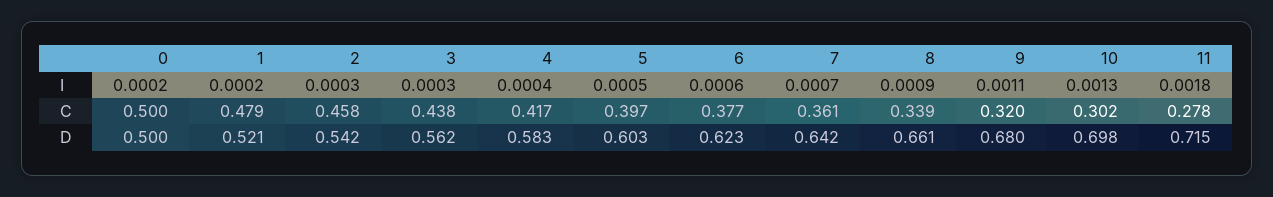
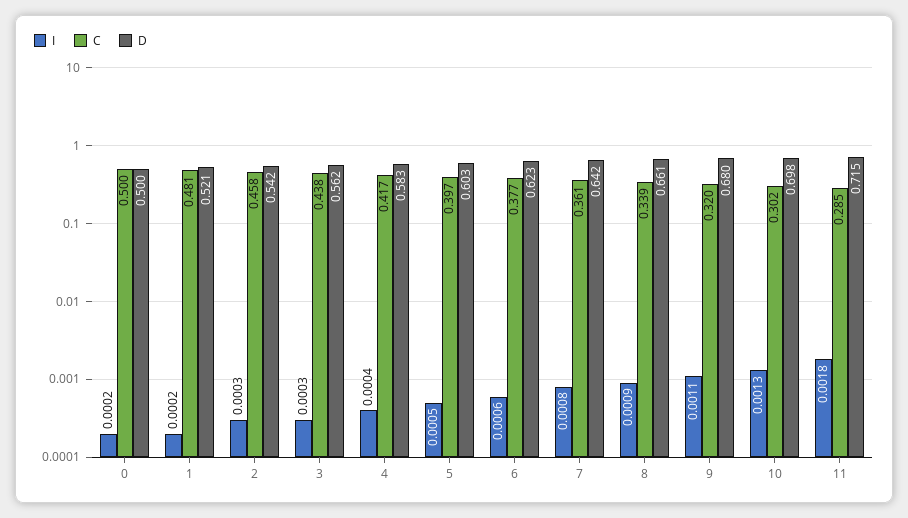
  {
    "I": {
      "0": 0.0002,
      "1": 0.0002,
      "2": 0.0003,
      "3": 0.0003,
      "4": 0.0004,
      "5": 0.0005,
      "6": 0.0006,
-     "7": 0.0007,
+     "7": 0.0008,
      "8": 0.0009,
      "9": 0.0011,
      "10": 0.0013,
      "11": 0.0018
    },
    "C": {
      "0": 0.5,
-     "1": 0.479,
+     "1": 0.481,
      "2": 0.458,
      "3": 0.438,
      "4": 0.417,
      "5": 0.397,
      "6": 0.377,
      "7": 0.361,
      "8": 0.339,
      "9": 0.32,
      "10": 0.302,
-     "11": 0.278
+     "11": 0.285
    },
    "D": {
      "0": 0.5,
      "1": 0.521,
      "2": 0.542,
      "3": 0.562,
      "4": 0.583,
      "5": 0.603,
      "6": 0.623,
      "7": 0.642,
      "8": 0.661,
      "9": 0.68,
      "10": 0.698,
      "11": 0.715
    }
  }

